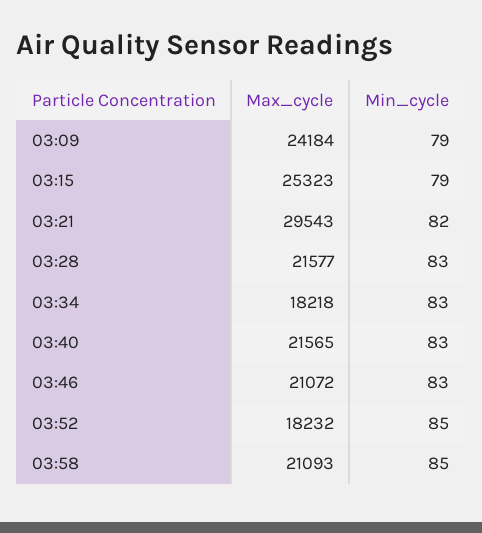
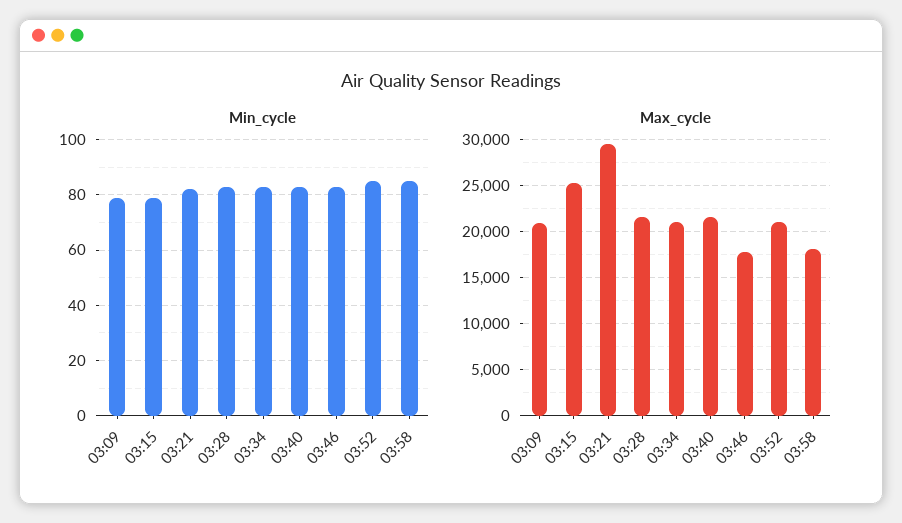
  {
    "Max_cycle": {
-     "03:09": 24184,
+     "03:09": 21000,
      "03:15": 25323,
      "03:21": 29543,
      "03:28": 21577,
-     "03:34": 18218,
+     "03:34": 21000,
      "03:40": 21565,
-     "03:46": 21072,
+     "03:46": 18000,
-     "03:52": 18232,
+     "03:52": 21000,
-     "03:58": 21093
+     "03:58": 18000
    },
    "Min_cycle": {
      "03:09": 79,
      "03:15": 79,
      "03:21": 82,
      "03:28": 83,
      "03:34": 83,
      "03:40": 83,
      "03:46": 83,
      "03:52": 85,
      "03:58": 85
    }
  }

